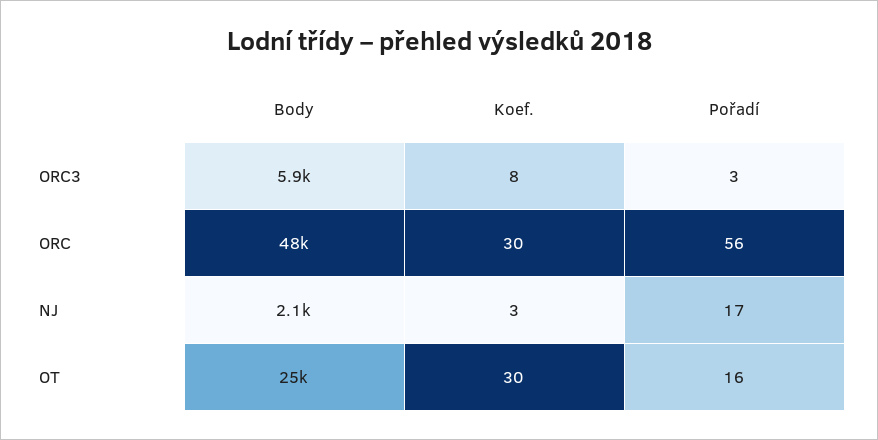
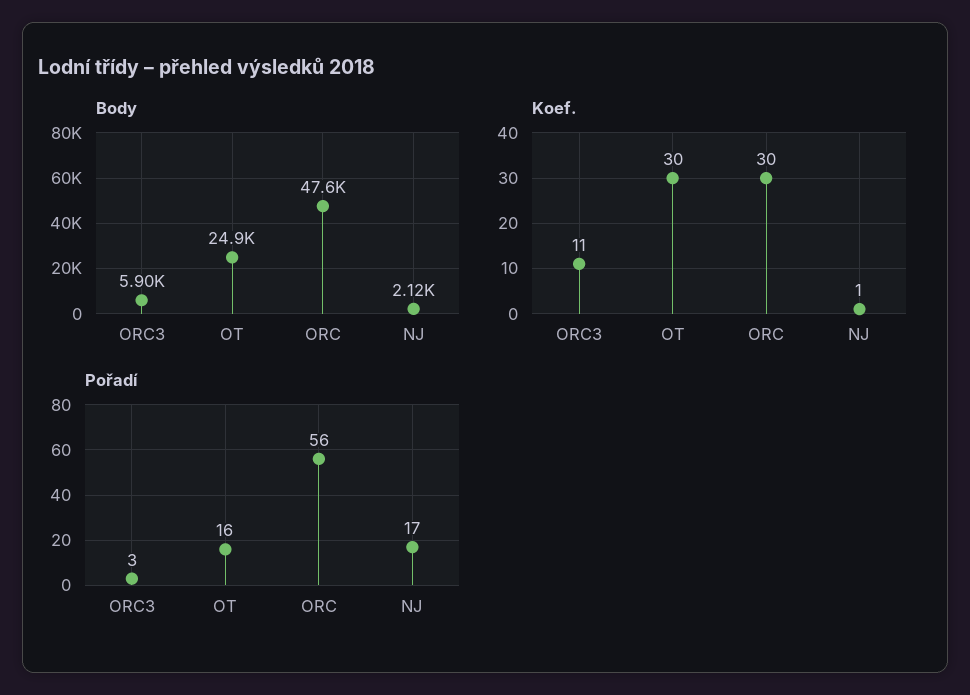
  {
    "Body": {
      "ORC3": 5900,
      "ORC": 47600,
      "NJ": 2120,
      "OT": 24900
    },
    "Koef.": {
-     "ORC3": 8,
+     "ORC3": 11,
      "ORC": 30,
-     "NJ": 3,
+     "NJ": 1,
      "OT": 30
    },
    "Pořadí": {
      "ORC3": 3,
      "ORC": 56,
      "NJ": 17,
      "OT": 16
    }
  }

